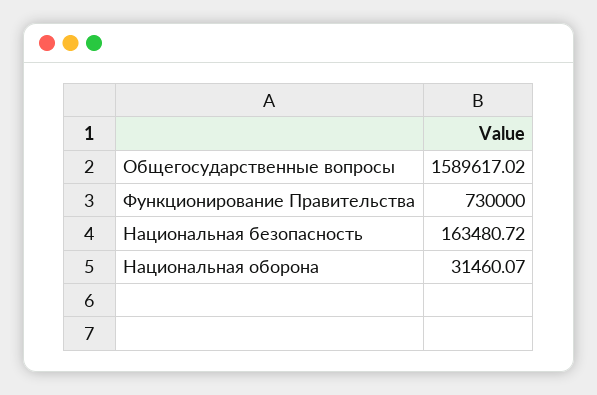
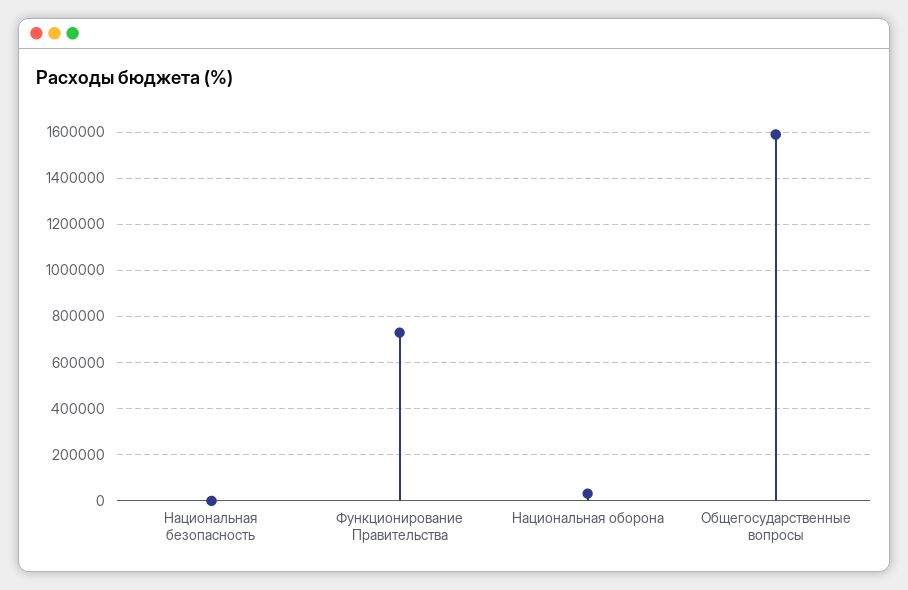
  {
    "Общегосударственные вопросы": 1589617.02,
    "Функционирование Правительства": 730000,
-   "Национальная безопасность": 163480.72,
+   "Национальная безопасность": 0,
    "Национальная оборона": 31460.07
  }

